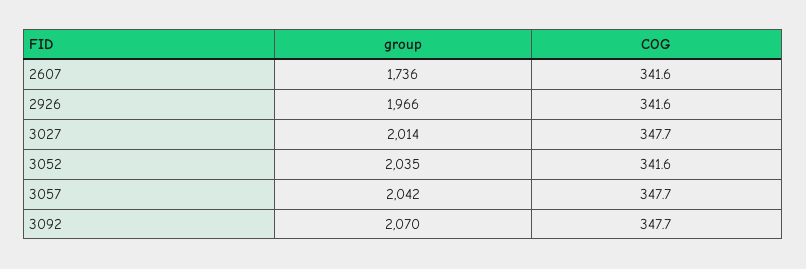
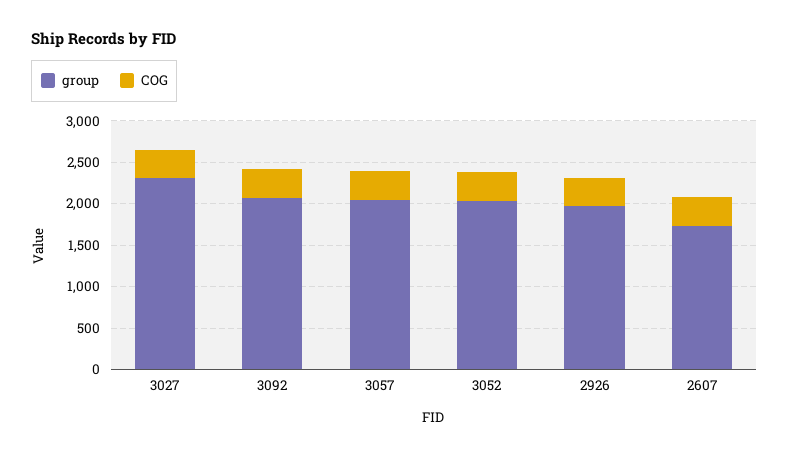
  {
    "group": {
      "2607": 1736,
      "2926": 1966,
-     "3027": 2014,
+     "3027": 2300,
      "3052": 2035,
      "3057": 2042,
      "3092": 2070
    },
    "COG": {
      "2607": 341.6,
      "2926": 341.6,
      "3027": 347.7,
      "3052": 341.6,
      "3057": 347.7,
      "3092": 347.7
    }
  }

